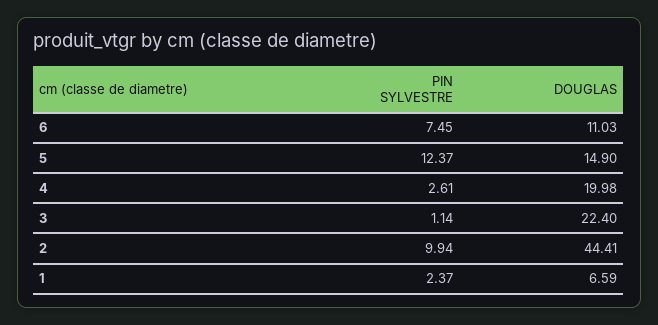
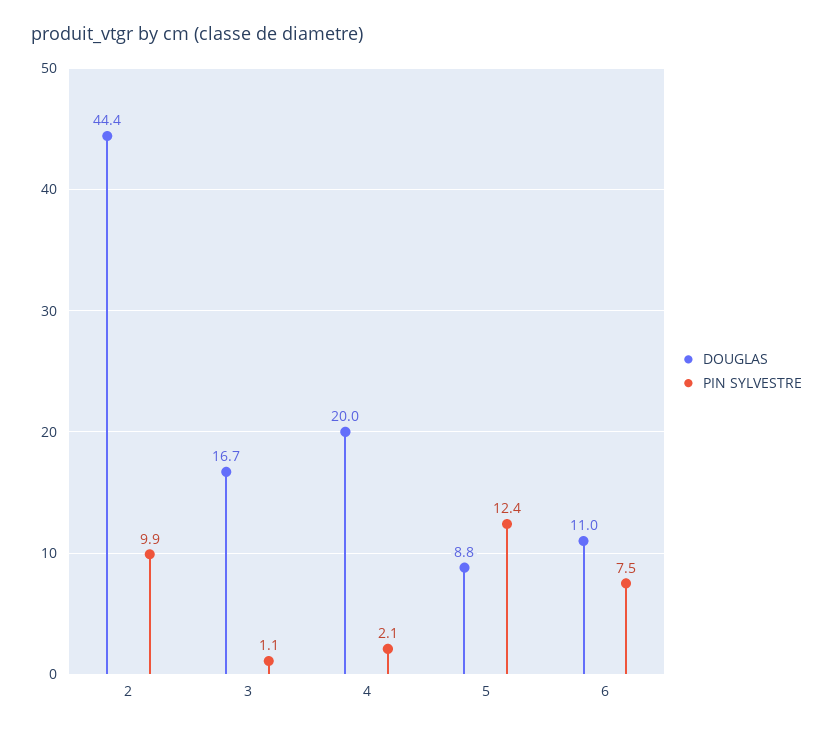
  {
    "PIN SYLVESTRE": {
      "6": 7.45,
      "5": 12.37,
-     "4": 2.61,
+     "4": 2.1,
      "3": 1.14,
-     "2": 9.94,
+     "2": 9.94
-     "1": 2.37
    },
    "DOUGLAS": {
      "6": 11.03,
-     "5": 14.9,
+     "5": 8.8,
      "4": 19.98,
-     "3": 22.4,
+     "3": 16.7,
-     "2": 44.41,
+     "2": 44.41
-     "1": 6.59
    }
  }

